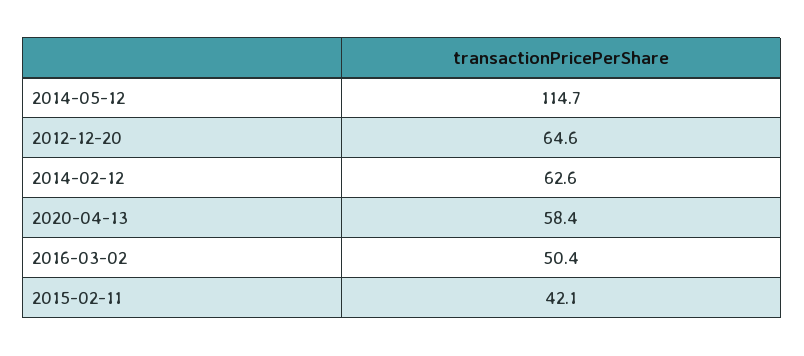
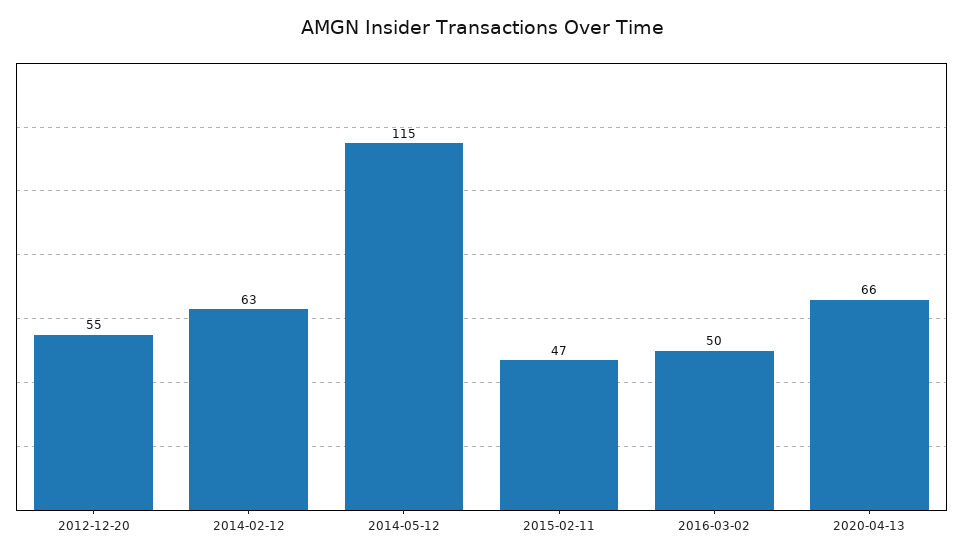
  {
    "2014-05-12": 114.7,
-   "2012-12-20": 64.6,
+   "2012-12-20": 55,
    "2014-02-12": 62.6,
-   "2020-04-13": 58.4,
+   "2020-04-13": 66,
    "2016-03-02": 50.4,
-   "2015-02-11": 42.1
+   "2015-02-11": 47
  }

